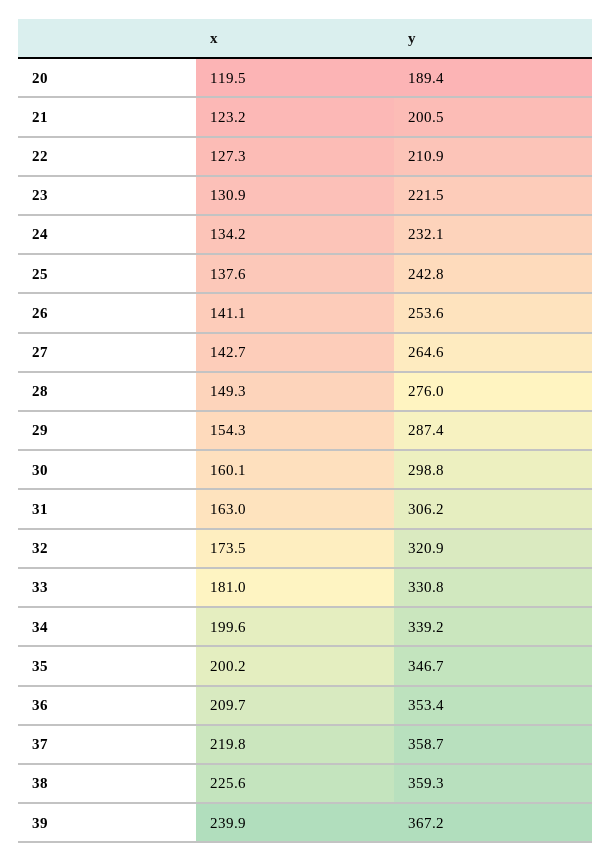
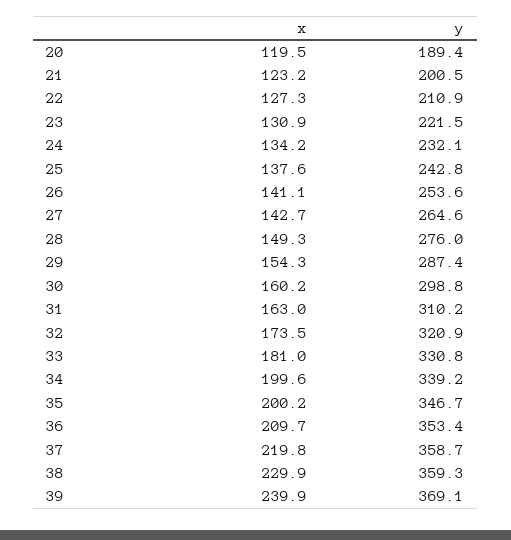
  {
    "x": {
      "20": 119.5,
      "21": 123.2,
      "22": 127.3,
      "23": 130.9,
      "24": 134.2,
      "25": 137.6,
      "26": 141.1,
      "27": 142.7,
      "28": 149.3,
      "29": 154.3,
-     "30": 160.1,
+     "30": 160.2,
      "31": 163,
      "32": 173.5,
      "33": 181,
      "34": 199.6,
      "35": 200.2,
      "36": 209.7,
      "37": 219.8,
-     "38": 225.6,
+     "38": 229.9,
      "39": 239.9
    },
    "y": {
      "20": 189.4,
      "21": 200.5,
      "22": 210.9,
      "23": 221.5,
      "24": 232.1,
      "25": 242.8,
      "26": 253.6,
      "27": 264.6,
      "28": 276,
      "29": 287.4,
      "30": 298.8,
-     "31": 306.2,
+     "31": 310.2,
      "32": 320.9,
      "33": 330.8,
      "34": 339.2,
      "35": 346.7,
      "36": 353.4,
      "37": 358.7,
      "38": 359.3,
-     "39": 367.2
+     "39": 369.1
    }
  }

